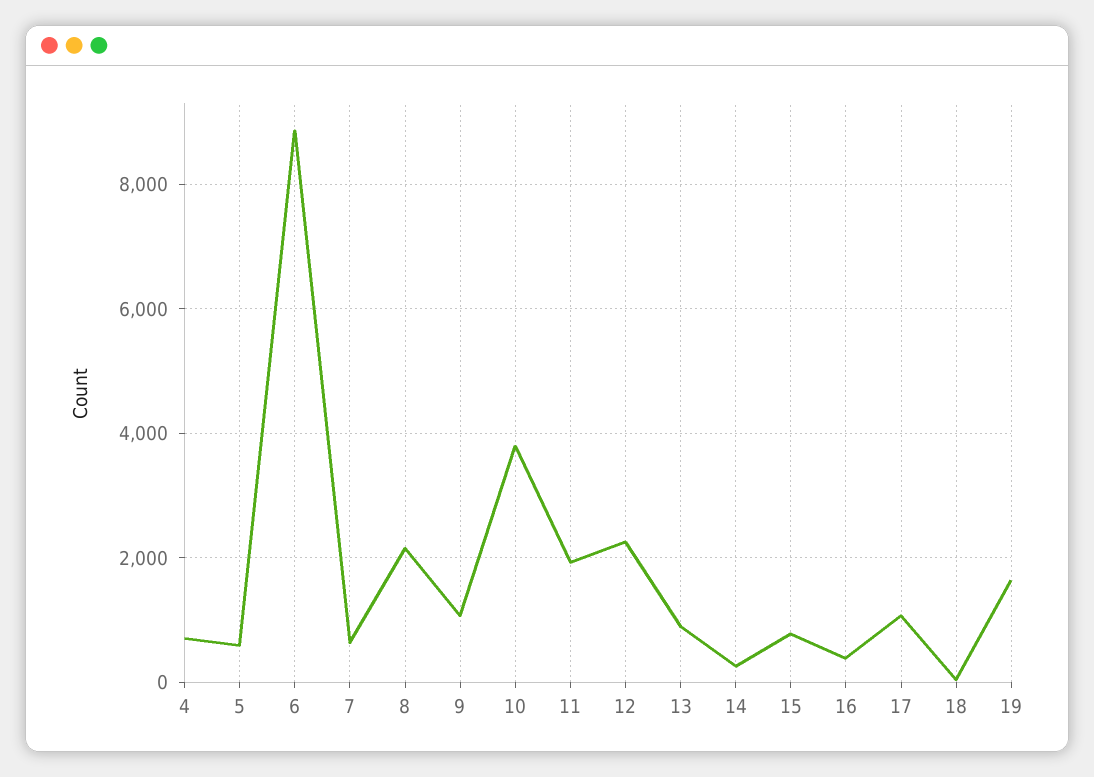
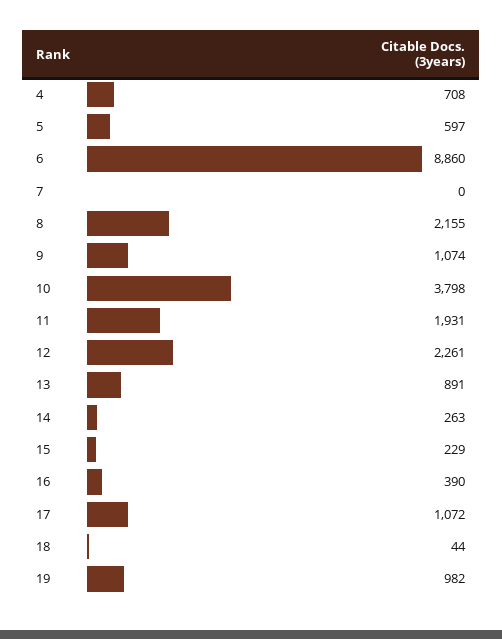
  {
    "4": 708,
    "5": 597,
    "6": 8860,
-   "7": 600,
+   "7": 0,
    "8": 2155,
    "9": 1074,
    "10": 3798,
    "11": 1931,
    "12": 2261,
    "13": 891,
    "14": 263,
-   "15": 800,
+   "15": 229,
    "16": 390,
    "17": 1072,
    "18": 44,
-   "19": 1600
+   "19": 982
  }

